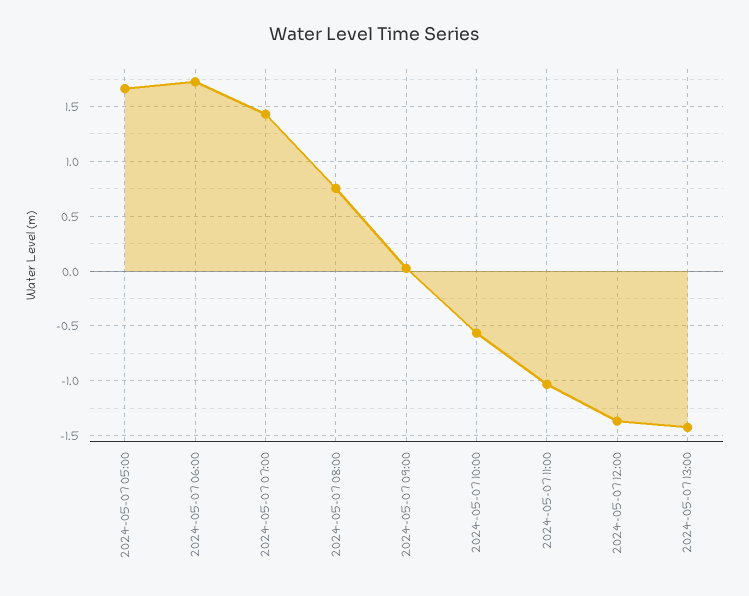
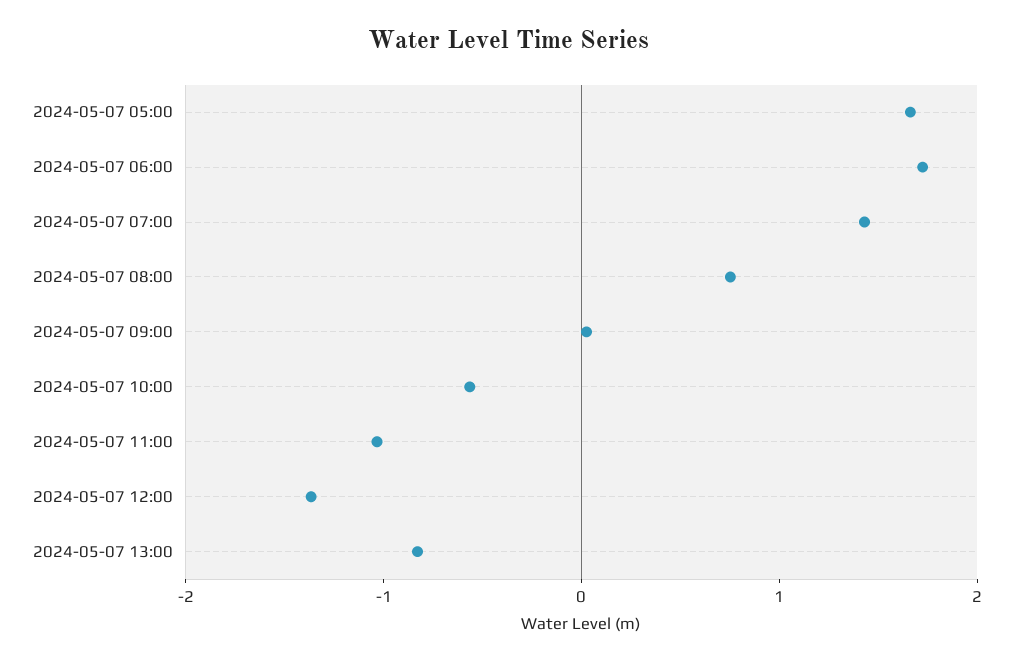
  {
    "2024-05-07 05:00": 1.7,
    "2024-05-07 06:00": 1.7,
    "2024-05-07 07:00": 1.4,
    "2024-05-07 08:00": 0.8,
    "2024-05-07 09:00": 0,
    "2024-05-07 10:00": -0.6,
    "2024-05-07 11:00": -1,
    "2024-05-07 12:00": -1.4,
-   "2024-05-07 13:00": -1.4
+   "2024-05-07 13:00": -0.8
  }

